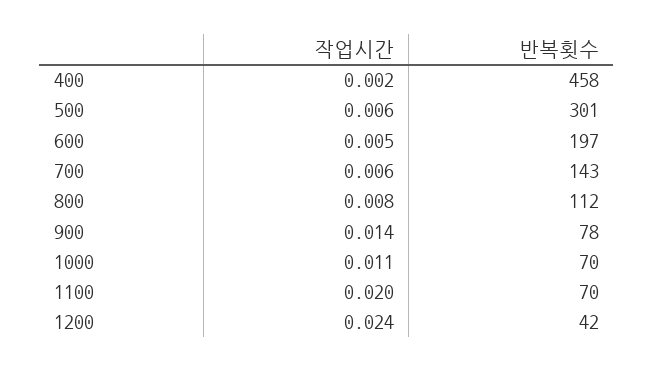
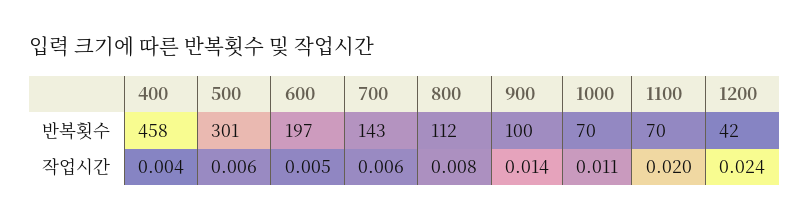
  {
    "작업시간": {
-     "400": 0.002,
+     "400": 0.004,
      "500": 0.006,
      "600": 0.005,
      "700": 0.006,
      "800": 0.008,
      "900": 0.014,
      "1000": 0.011,
      "1100": 0.02,
      "1200": 0.024
    },
    "반복횟수": {
      "400": 458,
      "500": 301,
      "600": 197,
      "700": 143,
      "800": 112,
-     "900": 78,
+     "900": 100,
      "1000": 70,
      "1100": 70,
      "1200": 42
    }
  }

